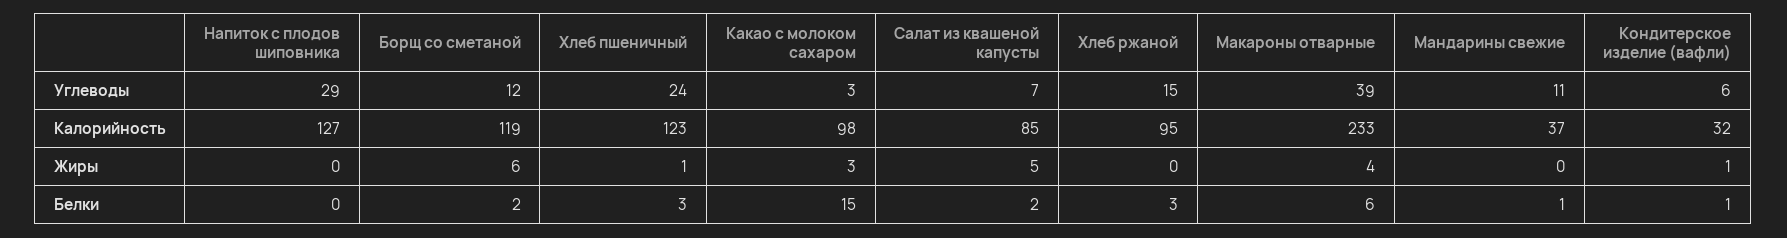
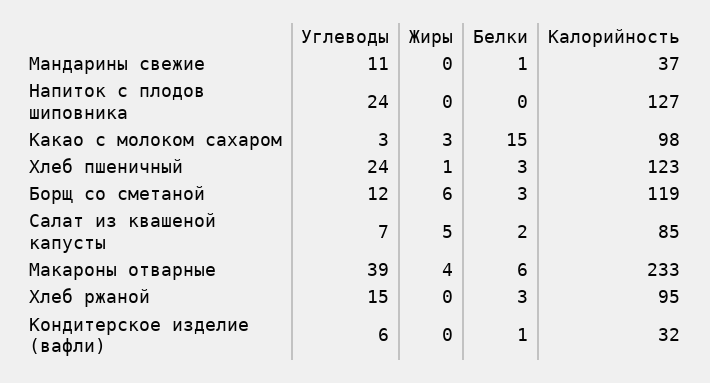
  {
    "Напиток с плодов шиповника": {
-     "Углеводы": 29,
+     "Углеводы": 24,
      "Калорийность": 127,
      "Жиры": 0,
      "Белки": 0
    },
    "Борщ со сметаной": {
      "Углеводы": 12,
      "Калорийность": 119,
      "Жиры": 6,
-     "Белки": 2
+     "Белки": 3
    },
    "Хлеб пшеничный": {
      "Углеводы": 24,
      "Калорийность": 123,
      "Жиры": 1,
      "Белки": 3
    },
    "Какао с молоком сахаром": {
      "Углеводы": 3,
      "Калорийность": 98,
      "Жиры": 3,
      "Белки": 15
    },
    "Салат из квашеной капусты": {
      "Углеводы": 7,
      "Калорийность": 85,
      "Жиры": 5,
      "Белки": 2
    },
    "Хлеб ржаной": {
      "Углеводы": 15,
      "Калорийность": 95,
      "Жиры": 0,
      "Белки": 3
    },
    "Макароны отварные": {
      "Углеводы": 39,
      "Калорийность": 233,
      "Жиры": 4,
      "Белки": 6
    },
    "Мандарины свежие": {
      "Углеводы": 11,
      "Калорийность": 37,
      "Жиры": 0,
      "Белки": 1
    },
    "Кондитерское изделие (вафли)": {
      "Углеводы": 6,
      "Калорийность": 32,
-     "Жиры": 1,
+     "Жиры": 0,
      "Белки": 1
    }
  }

